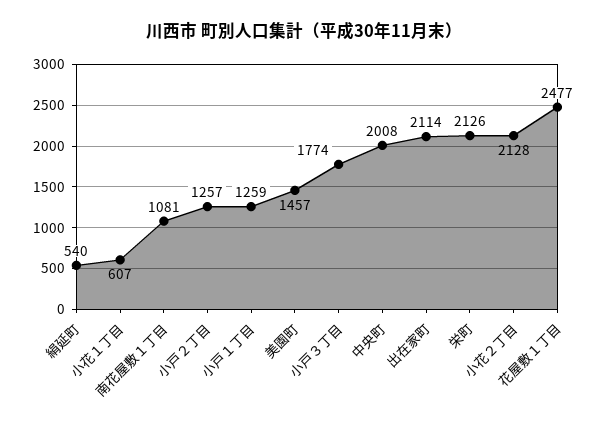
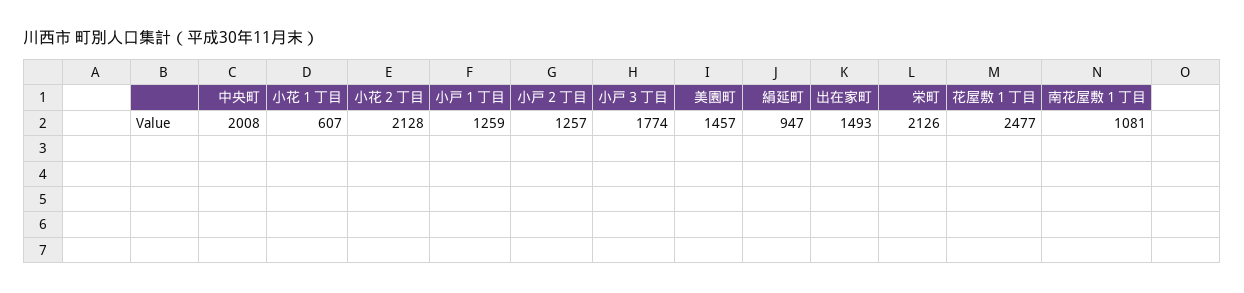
  {
-   "絹延町": 540,
+   "絹延町": 947,
    "小花１丁目": 607,
    "南花屋敷１丁目": 1081,
    "小戸２丁目": 1257,
    "小戸１丁目": 1259,
    "美園町": 1457,
    "小戸３丁目": 1774,
    "中央町": 2008,
-   "出在家町": 2114,
+   "出在家町": 1493,
    "栄町": 2126,
    "小花２丁目": 2128,
    "花屋敷１丁目": 2477
  }

